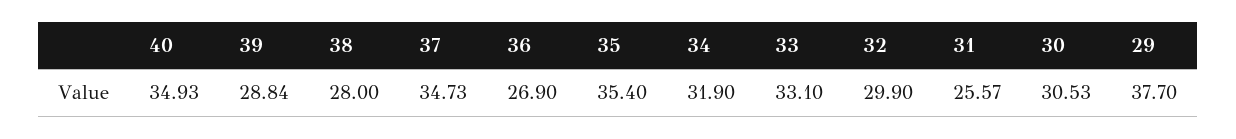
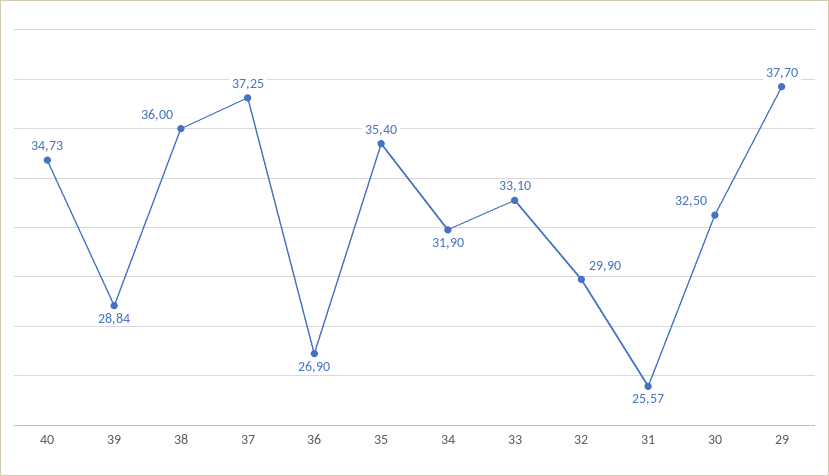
  {
-   "40": 34.93,
+   "40": 34.73,
    "39": 28.84,
-   "38": 28,
+   "38": 36,
-   "37": 34.73,
+   "37": 37.25,
    "36": 26.9,
    "35": 35.4,
    "34": 31.9,
    "33": 33.1,
    "32": 29.9,
    "31": 25.57,
-   "30": 30.53,
+   "30": 32.5,
    "29": 37.7
  }

